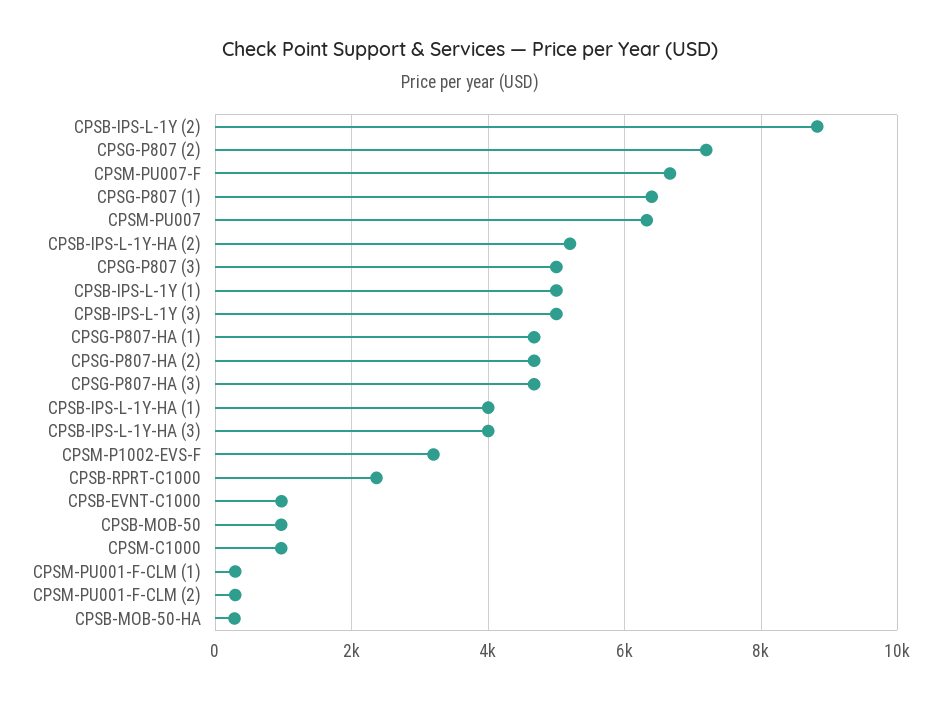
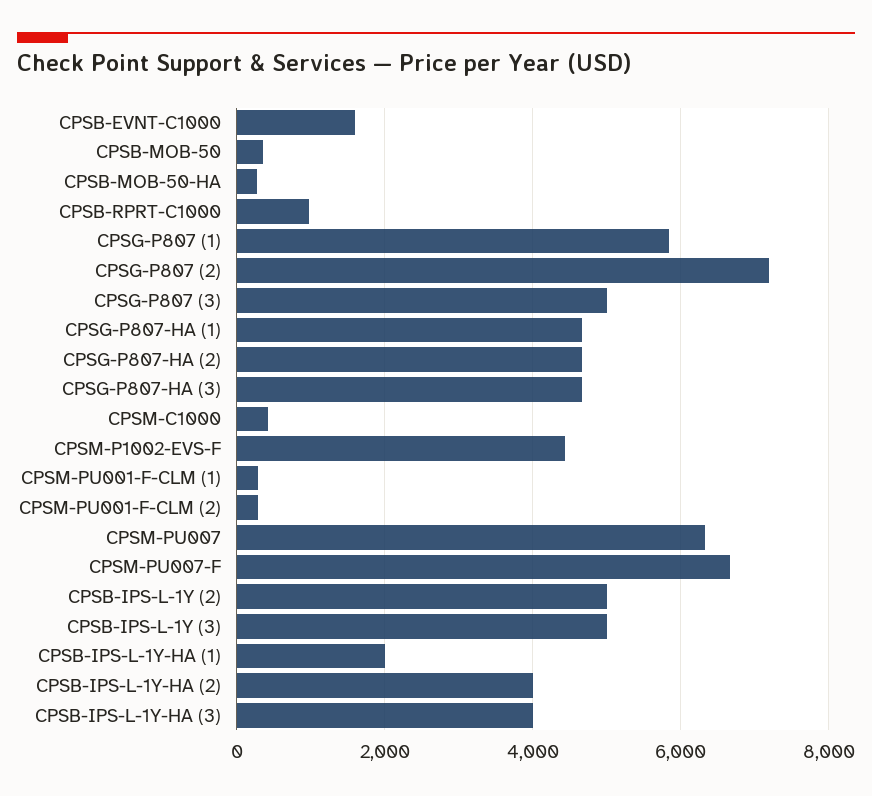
  {
-   "CPSB-IPS-L-1Y (2)": 8800,
+   "CPSB-IPS-L-1Y (2)": 5000,
    "CPSG-P807 (2)": 7200,
    "CPSM-PU007-F": 6600,
-   "CPSG-P807 (1)": 6400,
+   "CPSG-P807 (1)": 5800,
    "CPSM-PU007": 6400,
-   "CPSB-IPS-L-1Y-HA (2)": 5200,
+   "CPSB-IPS-L-1Y-HA (2)": 4000,
    "CPSG-P807 (3)": 5000,
-   "CPSB-IPS-L-1Y (1)": 5000,
    "CPSB-IPS-L-1Y (3)": 5000,
    "CPSG-P807-HA (1)": 4600,
    "CPSG-P807-HA (2)": 4600,
    "CPSG-P807-HA (3)": 4600,
-   "CPSB-IPS-L-1Y-HA (1)": 4000,
+   "CPSB-IPS-L-1Y-HA (1)": 2000,
    "CPSB-IPS-L-1Y-HA (3)": 4000,
-   "CPSM-P1002-EVS-F": 3200,
+   "CPSM-P1002-EVS-F": 4400,
-   "CPSB-RPRT-C1000": 2400,
+   "CPSB-RPRT-C1000": 1000,
-   "CPSB-EVNT-C1000": 1000,
+   "CPSB-EVNT-C1000": 1600,
-   "CPSB-MOB-50": 1000,
+   "CPSB-MOB-50": 400,
-   "CPSM-C1000": 1000,
+   "CPSM-C1000": 400,
    "CPSM-PU001-F-CLM (1)": 200,
    "CPSM-PU001-F-CLM (2)": 200,
    "CPSB-MOB-50-HA": 200
  }

